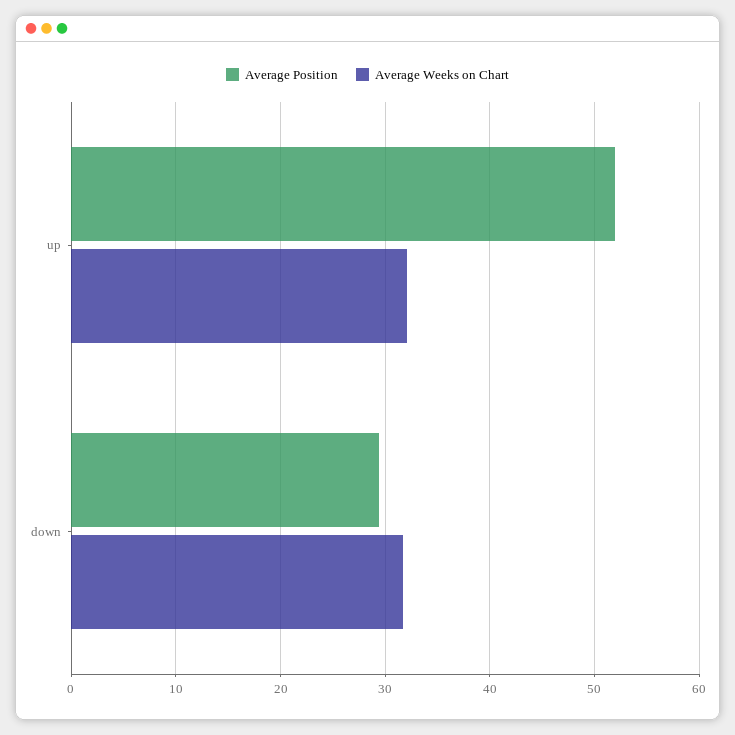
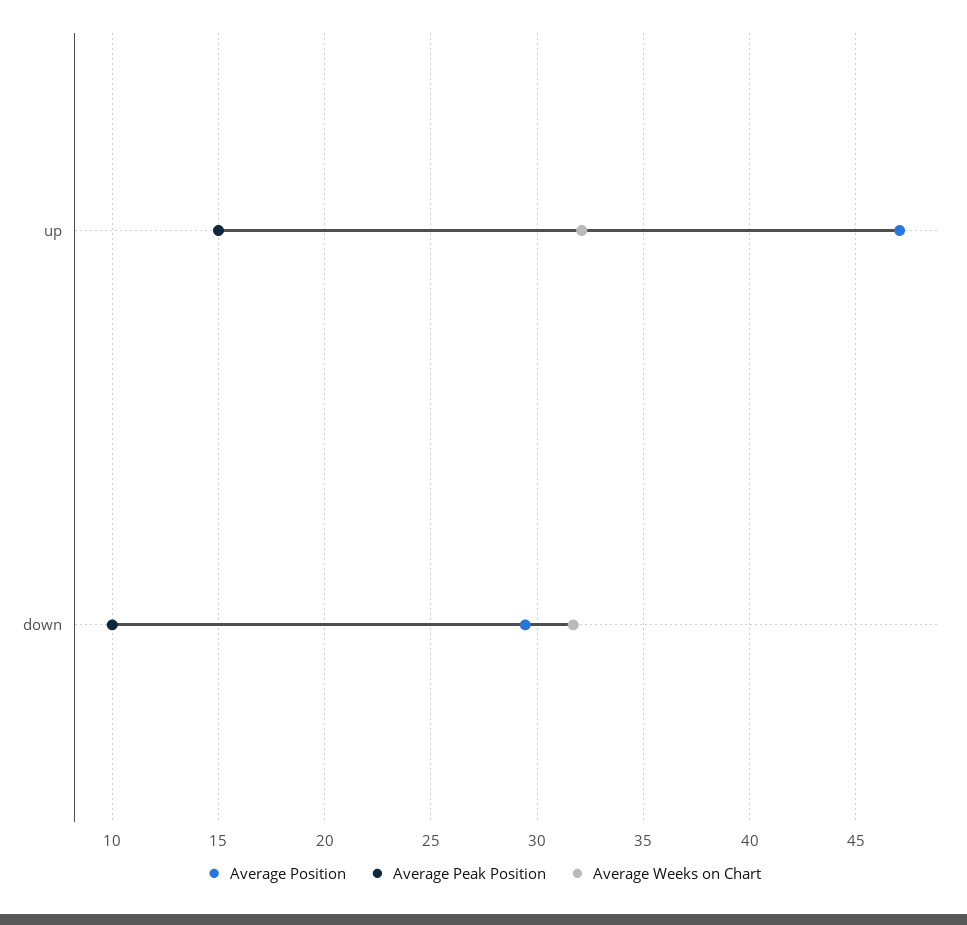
  {
    "Average Position": {
-     "up": 52,
+     "up": 47,
      "down": 29.5
    },
    "Average Weeks on Chart": {
      "up": 32,
      "down": 31.5
-   }
+   },
+   "Average Peak Position": {
+     "up": 15,
+     "down": 10
+   }
  }

